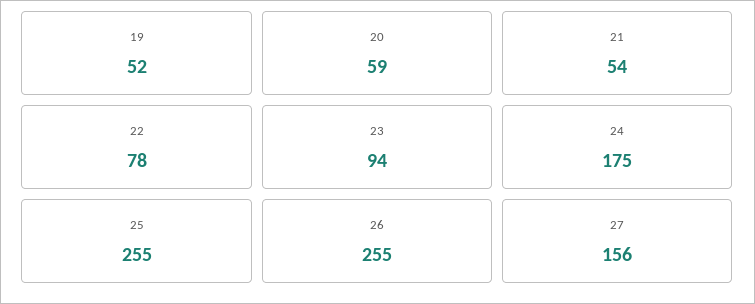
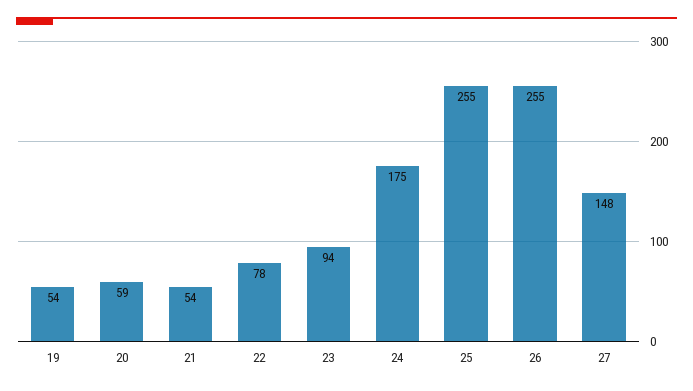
  {
-   "19": 52,
+   "19": 54,
    "20": 59,
    "21": 54,
    "22": 78,
    "23": 94,
    "24": 175,
    "25": 255,
    "26": 255,
-   "27": 156
+   "27": 148
  }

